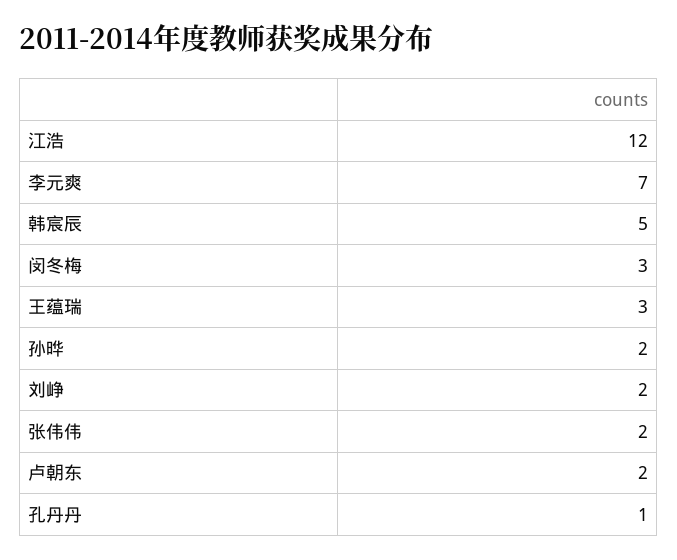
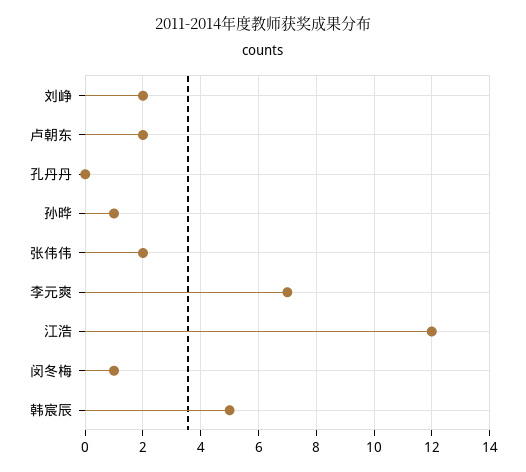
  {
    "江浩": 12,
    "李元爽": 7,
    "韩宸辰": 5,
-   "闵冬梅": 3,
+   "闵冬梅": 1,
-   "王蕴瑞": 3,
-   "孙晔": 2,
+   "孙晔": 1,
    "刘峥": 2,
    "张伟伟": 2,
    "卢朝东": 2,
-   "孔丹丹": 1
+   "孔丹丹": 0
  }

